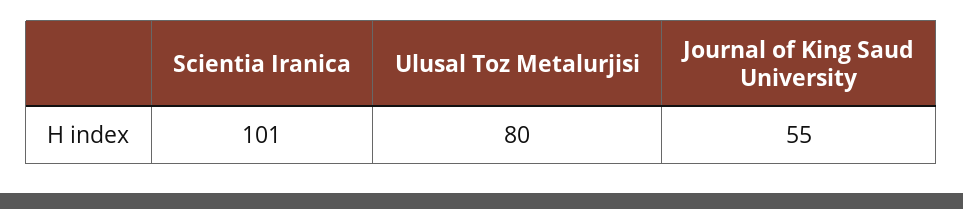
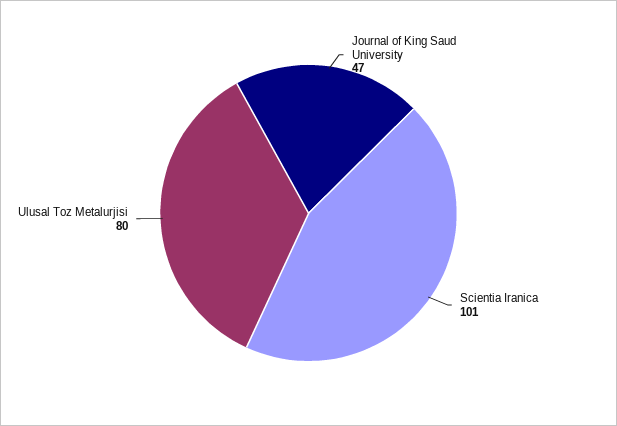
  {
    "Scientia Iranica": 101,
    "Ulusal Toz Metalurjisi": 80,
-   "Journal of King Saud University": 55
+   "Journal of King Saud University": 47
  }

